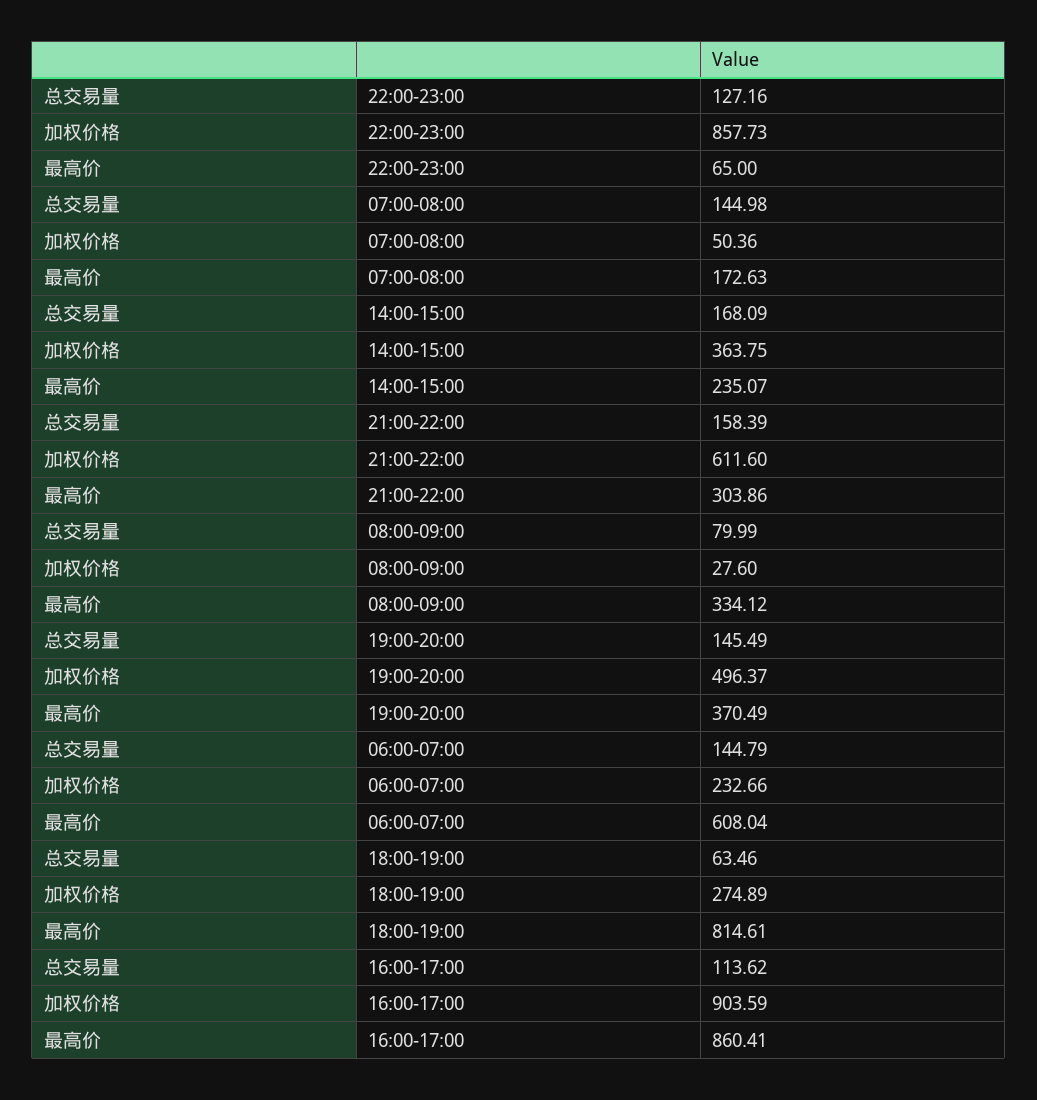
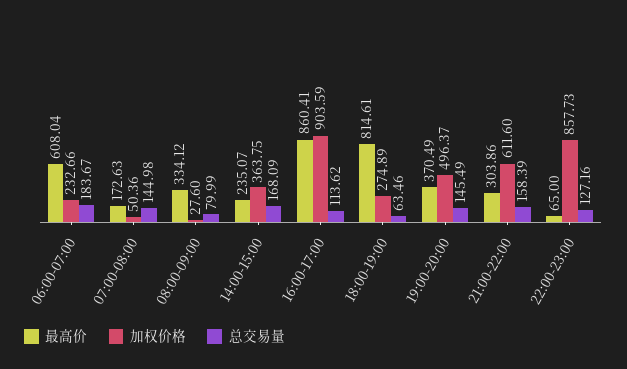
  {
    "总交易量": {
      "22:00-23:00": 127.16,
      "07:00-08:00": 144.98,
      "14:00-15:00": 168.09,
      "21:00-22:00": 158.39,
      "08:00-09:00": 79.99,
      "19:00-20:00": 145.49,
-     "06:00-07:00": 144.79,
+     "06:00-07:00": 183.67,
      "18:00-19:00": 63.46,
      "16:00-17:00": 113.62
    },
    "加权价格": {
      "22:00-23:00": 857.73,
      "07:00-08:00": 50.36,
      "14:00-15:00": 363.75,
      "21:00-22:00": 611.6,
      "08:00-09:00": 27.6,
      "19:00-20:00": 496.37,
      "06:00-07:00": 232.66,
      "18:00-19:00": 274.89,
      "16:00-17:00": 903.59
    },
    "最高价": {
      "22:00-23:00": 65,
      "07:00-08:00": 172.63,
      "14:00-15:00": 235.07,
      "21:00-22:00": 303.86,
      "08:00-09:00": 334.12,
      "19:00-20:00": 370.49,
      "06:00-07:00": 608.04,
      "18:00-19:00": 814.61,
      "16:00-17:00": 860.41
    }
  }

